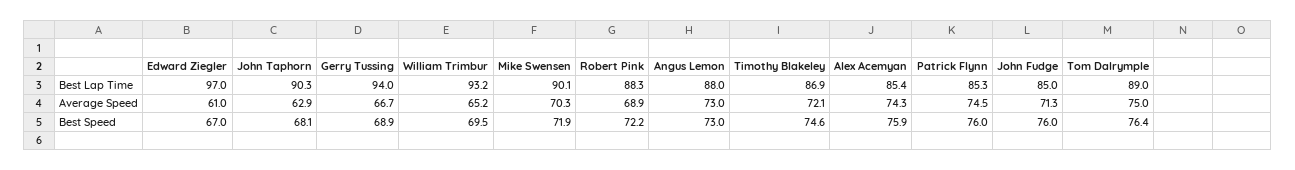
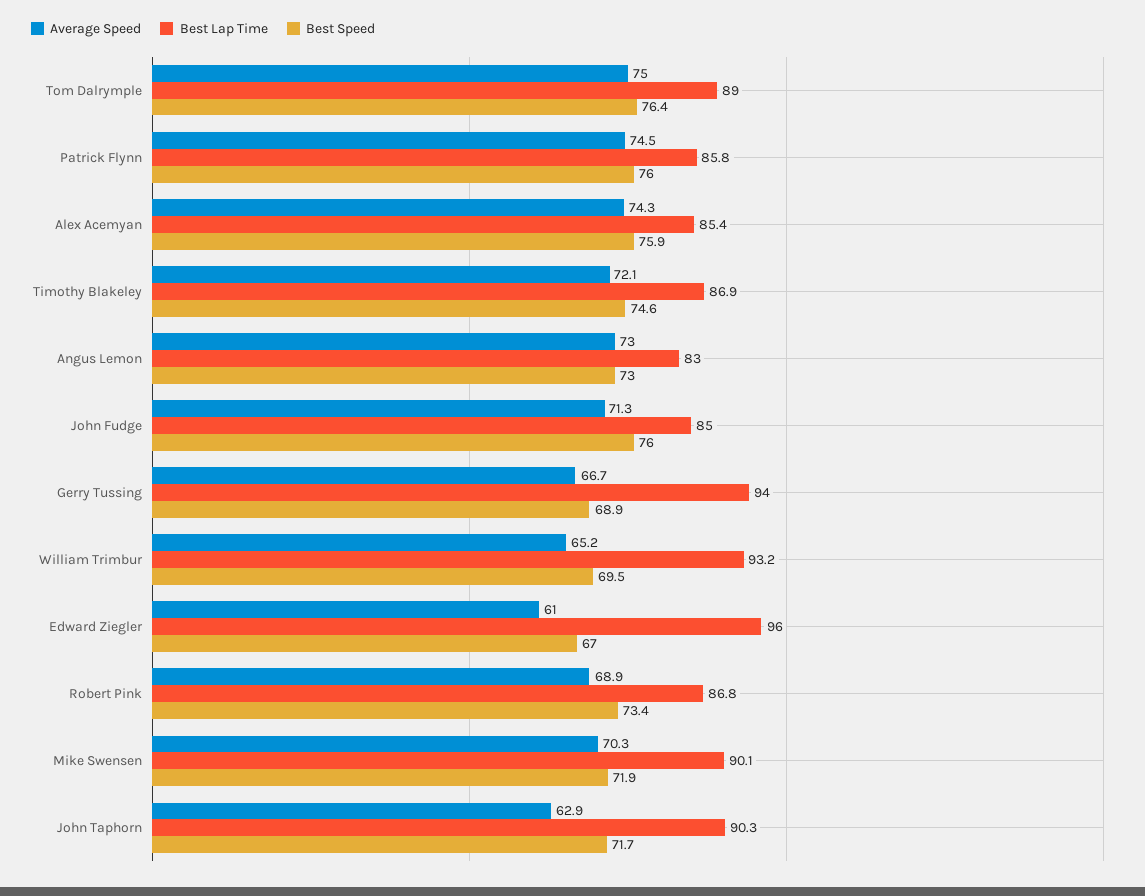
  {
    "Best Lap Time": {
-     "Edward Ziegler": 97,
+     "Edward Ziegler": 96,
      "John Taphorn": 90.3,
      "Gerry Tussing": 94,
      "William Trimbur": 93.2,
      "Mike Swensen": 90.1,
-     "Robert Pink": 88.3,
+     "Robert Pink": 86.8,
-     "Angus Lemon": 88,
+     "Angus Lemon": 83,
      "Timothy Blakeley": 86.9,
      "Alex Acemyan": 85.4,
-     "Patrick Flynn": 85.3,
+     "Patrick Flynn": 85.8,
      "John Fudge": 85,
      "Tom Dalrymple": 89
    },
    "Average Speed": {
      "Edward Ziegler": 61,
      "John Taphorn": 62.9,
      "Gerry Tussing": 66.7,
      "William Trimbur": 65.2,
      "Mike Swensen": 70.3,
      "Robert Pink": 68.9,
      "Angus Lemon": 73,
      "Timothy Blakeley": 72.1,
      "Alex Acemyan": 74.3,
      "Patrick Flynn": 74.5,
      "John Fudge": 71.3,
      "Tom Dalrymple": 75
    },
    "Best Speed": {
      "Edward Ziegler": 67,
-     "John Taphorn": 68.1,
+     "John Taphorn": 71.7,
      "Gerry Tussing": 68.9,
      "William Trimbur": 69.5,
      "Mike Swensen": 71.9,
-     "Robert Pink": 72.2,
+     "Robert Pink": 73.4,
      "Angus Lemon": 73,
      "Timothy Blakeley": 74.6,
      "Alex Acemyan": 75.9,
      "Patrick Flynn": 76,
      "John Fudge": 76,
      "Tom Dalrymple": 76.4
    }
  }

